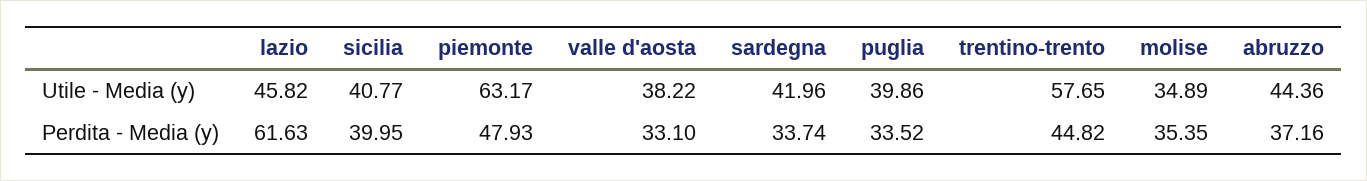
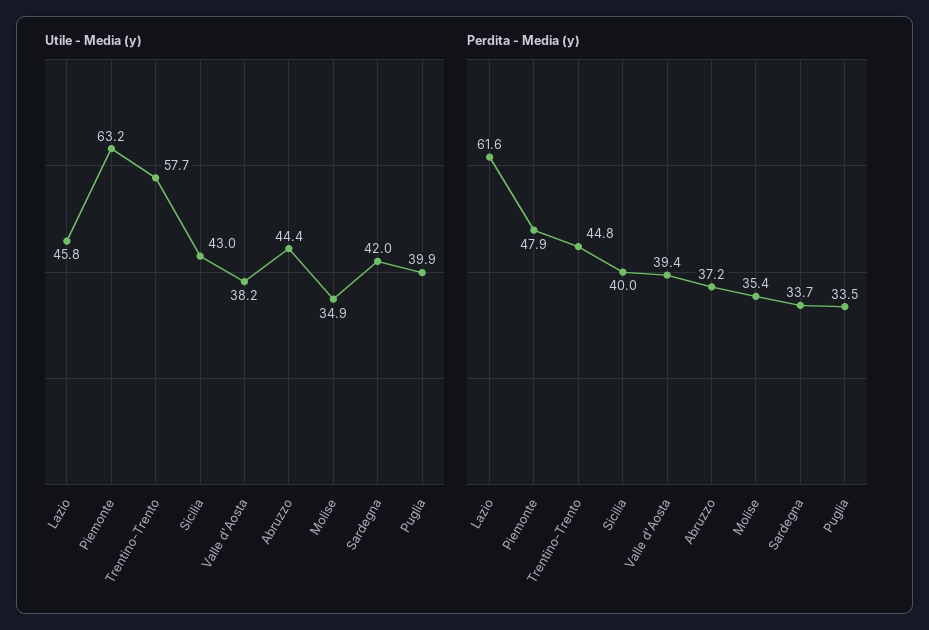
  {
    "Utile - Media (y)": {
      "lazio": 45.82,
-     "sicilia": 40.77,
+     "sicilia": 43,
      "piemonte": 63.17,
      "valle d'aosta": 38.22,
      "sardegna": 41.96,
      "puglia": 39.86,
      "trentino-trento": 57.65,
      "molise": 34.89,
      "abruzzo": 44.36
    },
    "Perdita - Media (y)": {
      "lazio": 61.63,
      "sicilia": 39.95,
      "piemonte": 47.93,
-     "valle d'aosta": 33.1,
+     "valle d'aosta": 39.4,
      "sardegna": 33.74,
      "puglia": 33.52,
      "trentino-trento": 44.82,
      "molise": 35.35,
      "abruzzo": 37.16
    }
  }

